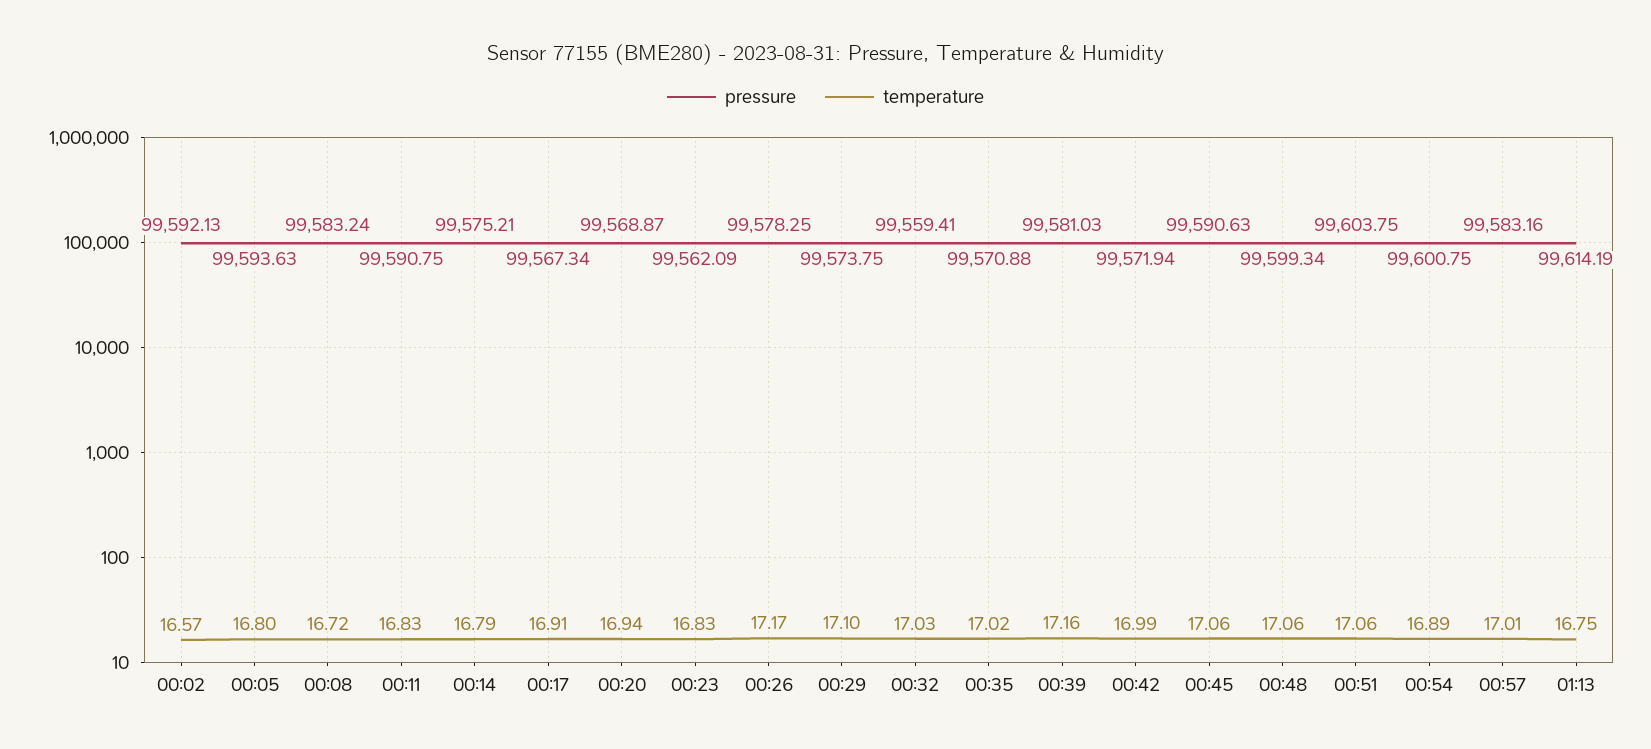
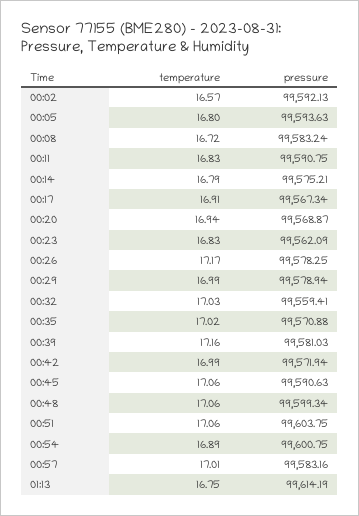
  {
    "pressure": {
      "00:02": 99592.13,
      "00:05": 99593.63,
      "00:08": 99583.24,
      "00:11": 99590.75,
      "00:14": 99575.21,
      "00:17": 99567.34,
      "00:20": 99568.87,
      "00:23": 99562.09,
      "00:26": 99578.25,
-     "00:29": 99573.75,
+     "00:29": 99578.94,
      "00:32": 99559.41,
      "00:35": 99570.88,
      "00:39": 99581.03,
      "00:42": 99571.94,
      "00:45": 99590.63,
      "00:48": 99599.34,
      "00:51": 99603.75,
      "00:54": 99600.75,
      "00:57": 99583.16,
      "01:13": 99614.19
    },
    "temperature": {
      "00:02": 16.57,
      "00:05": 16.8,
      "00:08": 16.72,
      "00:11": 16.83,
      "00:14": 16.79,
      "00:17": 16.91,
      "00:20": 16.94,
      "00:23": 16.83,
      "00:26": 17.17,
-     "00:29": 17.1,
+     "00:29": 16.99,
      "00:32": 17.03,
      "00:35": 17.02,
      "00:39": 17.16,
      "00:42": 16.99,
      "00:45": 17.06,
      "00:48": 17.06,
      "00:51": 17.06,
      "00:54": 16.89,
      "00:57": 17.01,
      "01:13": 16.75
    }
  }

